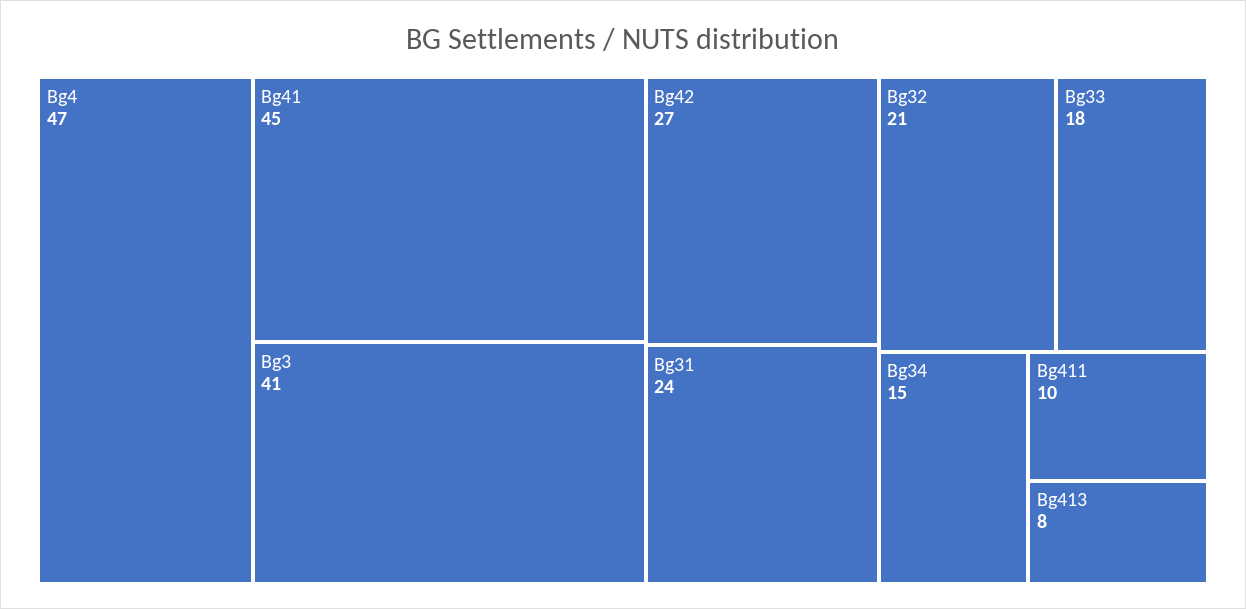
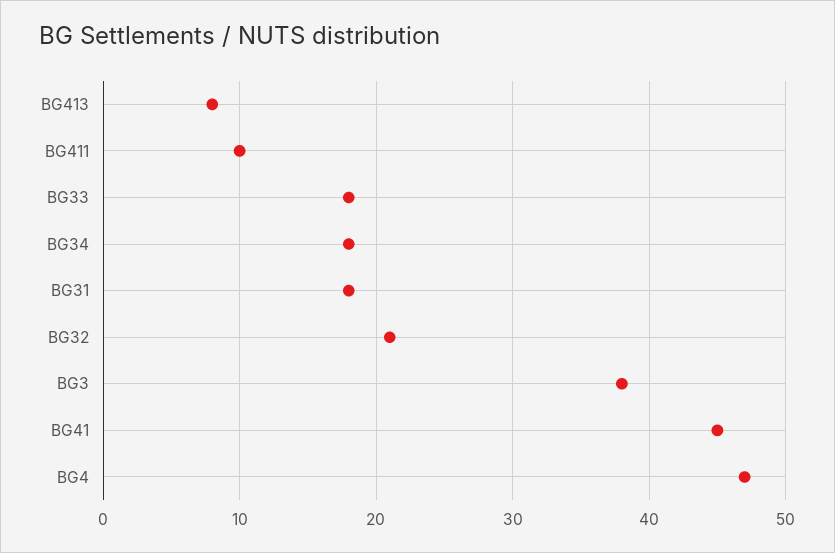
  {
    "Bg4": 47,
    "Bg41": 45,
-   "Bg3": 41,
+   "Bg3": 38,
-   "Bg42": 27,
-   "Bg31": 24,
+   "Bg31": 18,
    "Bg32": 21,
    "Bg33": 18,
-   "Bg34": 15,
+   "Bg34": 18,
    "Bg411": 10,
    "Bg413": 8
  }

